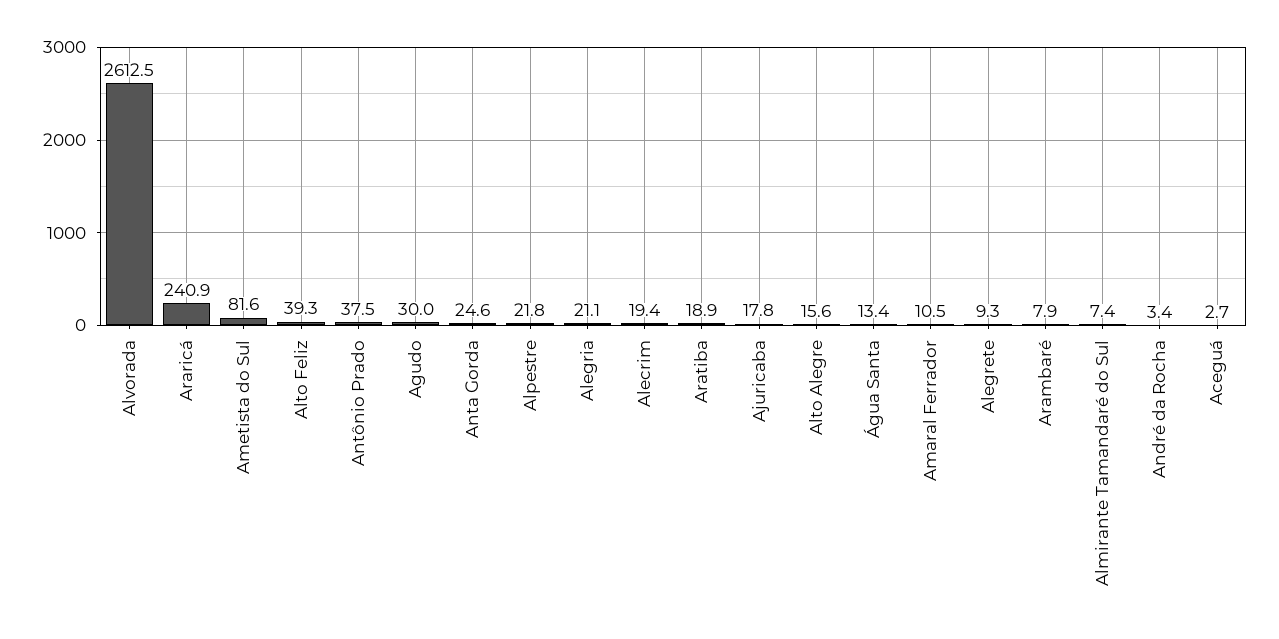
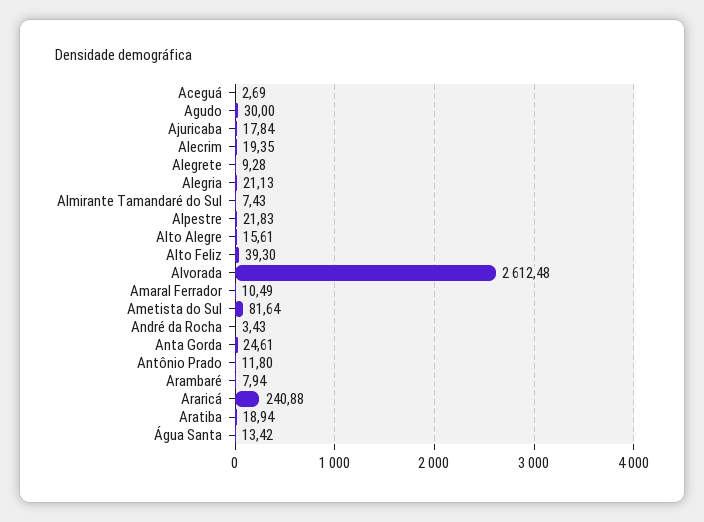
  {
    "Alvorada": 2612.48,
    "Araricá": 240.88,
    "Ametista do Sul": 81.64,
    "Alto Feliz": 39.3,
-   "Antônio Prado": 37.5,
+   "Antônio Prado": 11.8,
    "Agudo": 30,
    "Anta Gorda": 24.61,
    "Alpestre": 21.83,
    "Alegria": 21.13,
    "Alecrim": 19.35,
    "Aratiba": 18.94,
    "Ajuricaba": 17.84,
    "Alto Alegre": 15.61,
    "Água Santa": 13.42,
    "Amaral Ferrador": 10.49,
    "Alegrete": 9.28,
    "Arambaré": 7.94,
    "Almirante Tamandaré do Sul": 7.43,
    "André da Rocha": 3.43,
    "Aceguá": 2.69
  }

